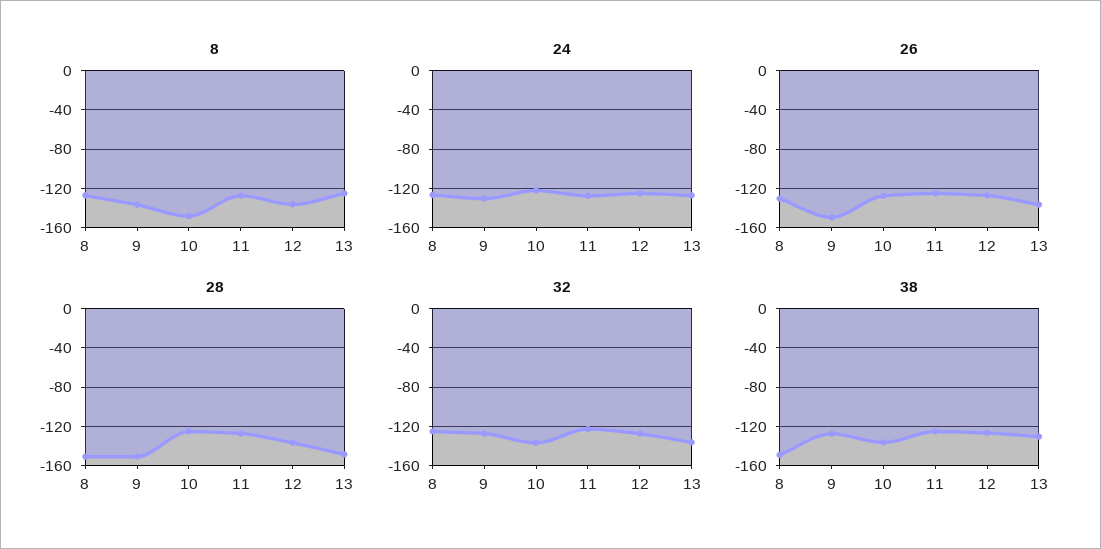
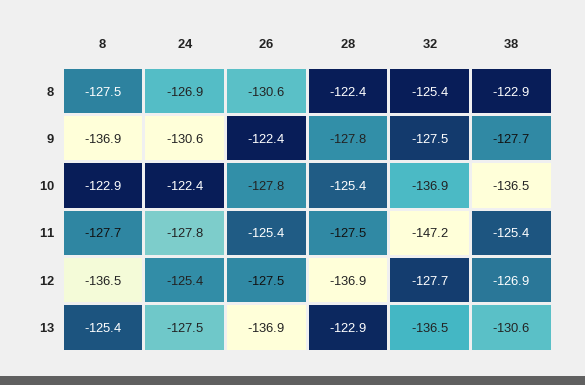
  {
    "8": {
      "8": -127.5,
      "9": -136.9,
-     "10": -150,
+     "10": -122.9,
      "11": -127.7,
      "12": -136.5,
      "13": -125.4
    },
    "24": {
      "8": -126.9,
      "9": -130.6,
      "10": -122.4,
      "11": -127.8,
      "12": -125.4,
      "13": -127.5
    },
    "26": {
      "8": -130.6,
-     "9": -150,
+     "9": -122.4,
      "10": -127.8,
      "11": -125.4,
      "12": -127.5,
      "13": -136.9
    },
    "28": {
-     "8": -150,
+     "8": -122.4,
-     "9": -150,
+     "9": -127.8,
      "10": -125.4,
      "11": -127.5,
      "12": -136.9,
-     "13": -150
+     "13": -122.9
    },
    "32": {
      "8": -125.4,
      "9": -127.5,
      "10": -136.9,
-     "11": -120,
+     "11": -147.2,
      "12": -127.7,
      "13": -136.5
    },
    "38": {
-     "8": -150,
+     "8": -122.9,
      "9": -127.7,
      "10": -136.5,
      "11": -125.4,
      "12": -126.9,
      "13": -130.6
    }
  }

